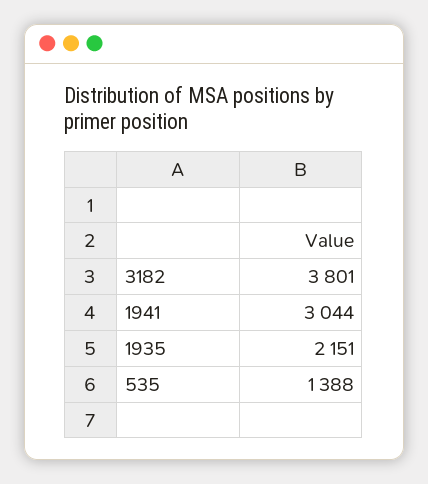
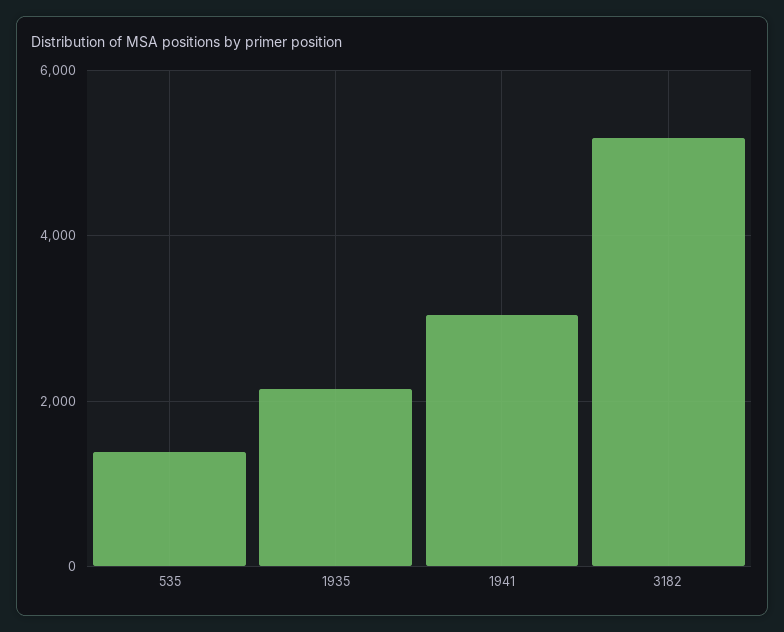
  {
-   "3182": 3801,
+   "3182": 5200,
    "1941": 3044,
    "1935": 2151,
    "535": 1388
  }

